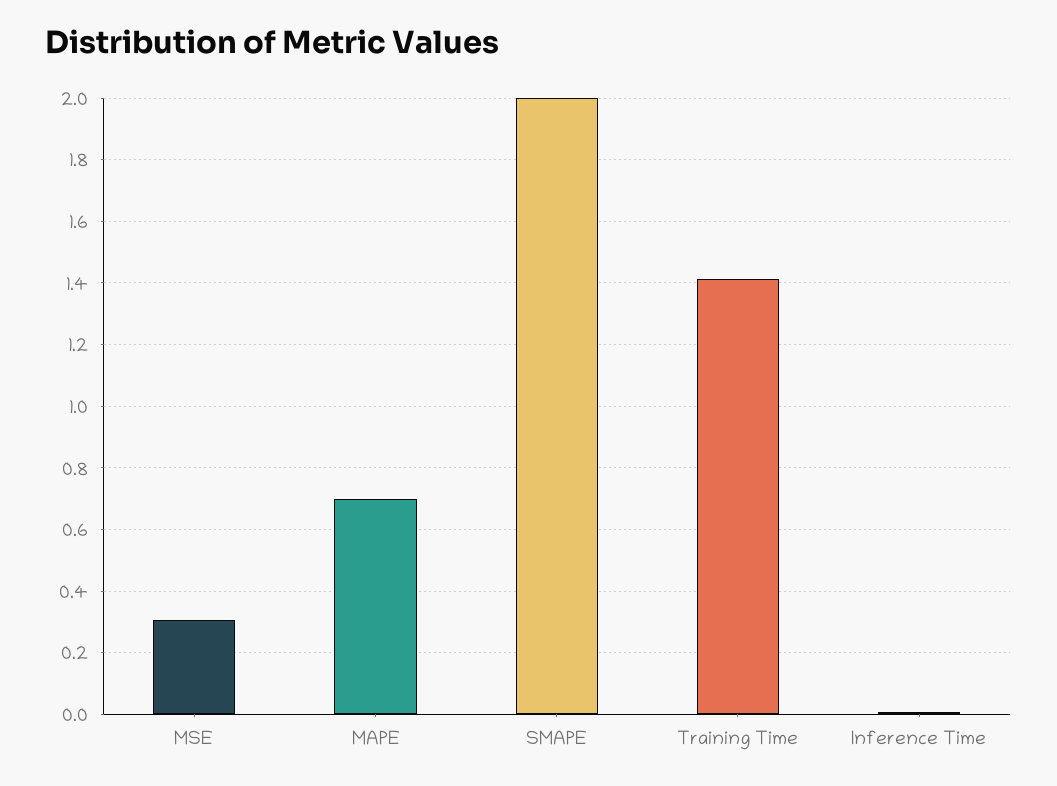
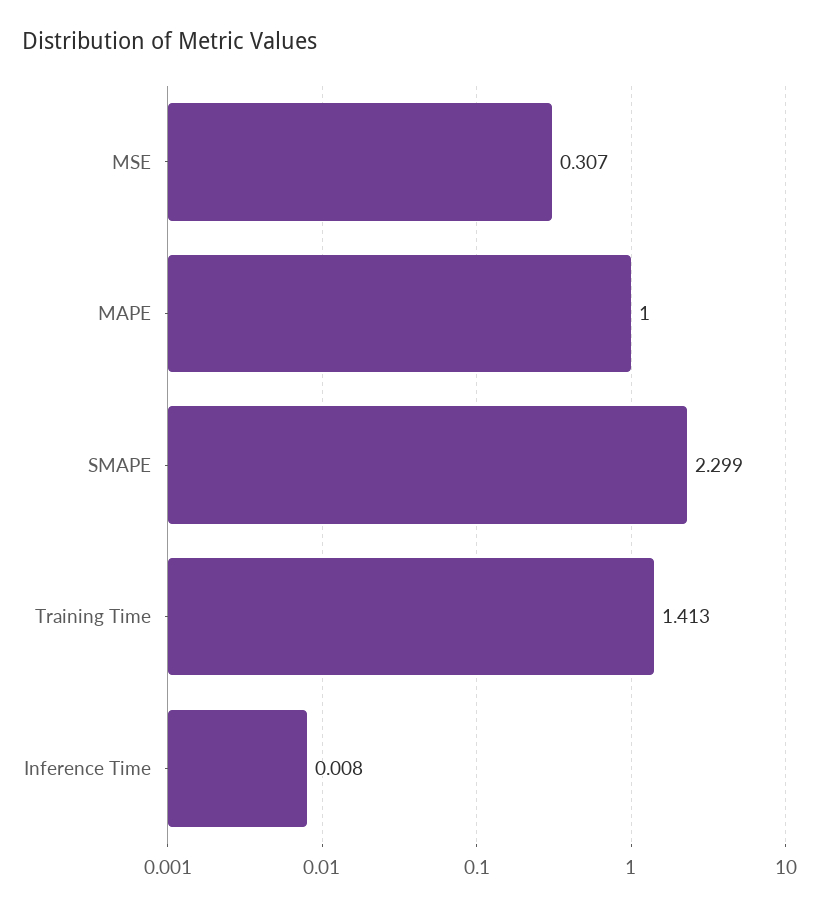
  {
    "MSE": 0.307,
-   "MAPE": 0.7,
+   "MAPE": 1,
-   "SMAPE": 2,
+   "SMAPE": 2.299,
    "Training Time": 1.413,
    "Inference Time": 0.008
  }

